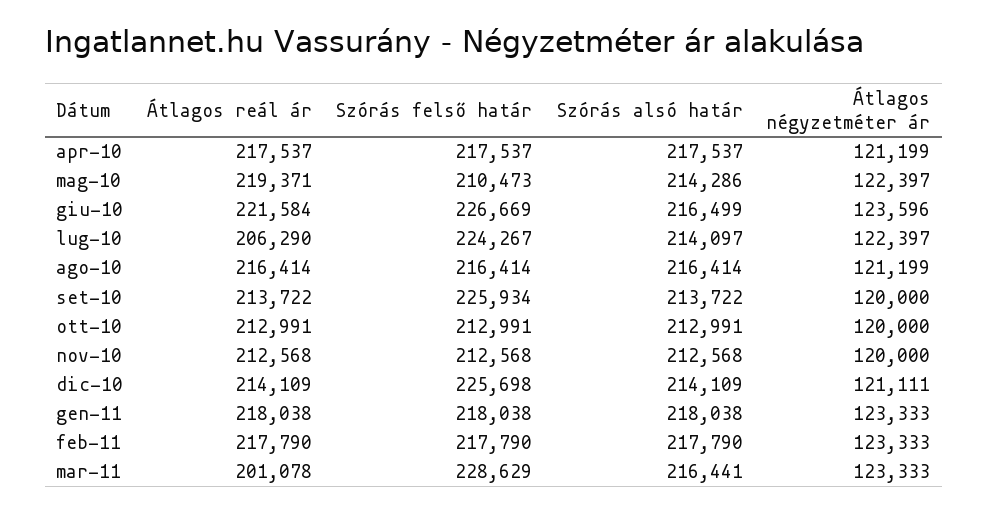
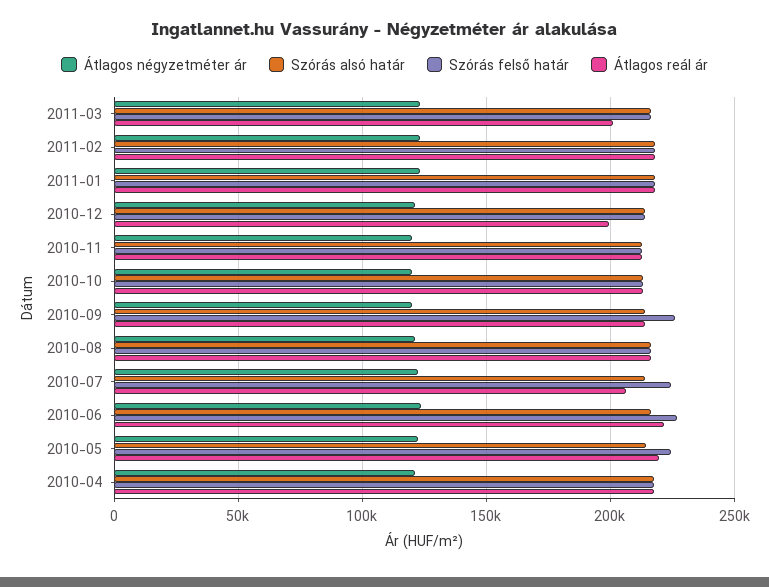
  {
    "Átlagos reál ár": {
      "apr-10": 217537,
      "mag-10": 219371,
      "giu-10": 221584,
      "lug-10": 206290,
      "ago-10": 216414,
      "set-10": 213722,
      "ott-10": 212991,
      "nov-10": 212568,
-     "dic-10": 214109,
+     "dic-10": 200000,
      "gen-11": 218038,
      "feb-11": 217790,
      "mar-11": 201078
    },
    "Szórás felső határ": {
      "apr-10": 217537,
-     "mag-10": 210473,
+     "mag-10": 225000,
      "giu-10": 226669,
      "lug-10": 224267,
      "ago-10": 216414,
      "set-10": 225934,
      "ott-10": 212991,
      "nov-10": 212568,
-     "dic-10": 225698,
+     "dic-10": 215000,
      "gen-11": 218038,
      "feb-11": 217790,
-     "mar-11": 228629
+     "mar-11": 215000
    },
    "Szórás alsó határ": {
      "apr-10": 217537,
      "mag-10": 214286,
      "giu-10": 216499,
      "lug-10": 214097,
      "ago-10": 216414,
      "set-10": 213722,
      "ott-10": 212991,
      "nov-10": 212568,
      "dic-10": 214109,
      "gen-11": 218038,
      "feb-11": 217790,
      "mar-11": 216441
    },
    "Átlagos négyzetméter ár": {
      "apr-10": 121199,
      "mag-10": 122397,
      "giu-10": 123596,
      "lug-10": 122397,
      "ago-10": 121199,
      "set-10": 120000,
      "ott-10": 120000,
      "nov-10": 120000,
      "dic-10": 121111,
      "gen-11": 123333,
      "feb-11": 123333,
      "mar-11": 123333
    }
  }

